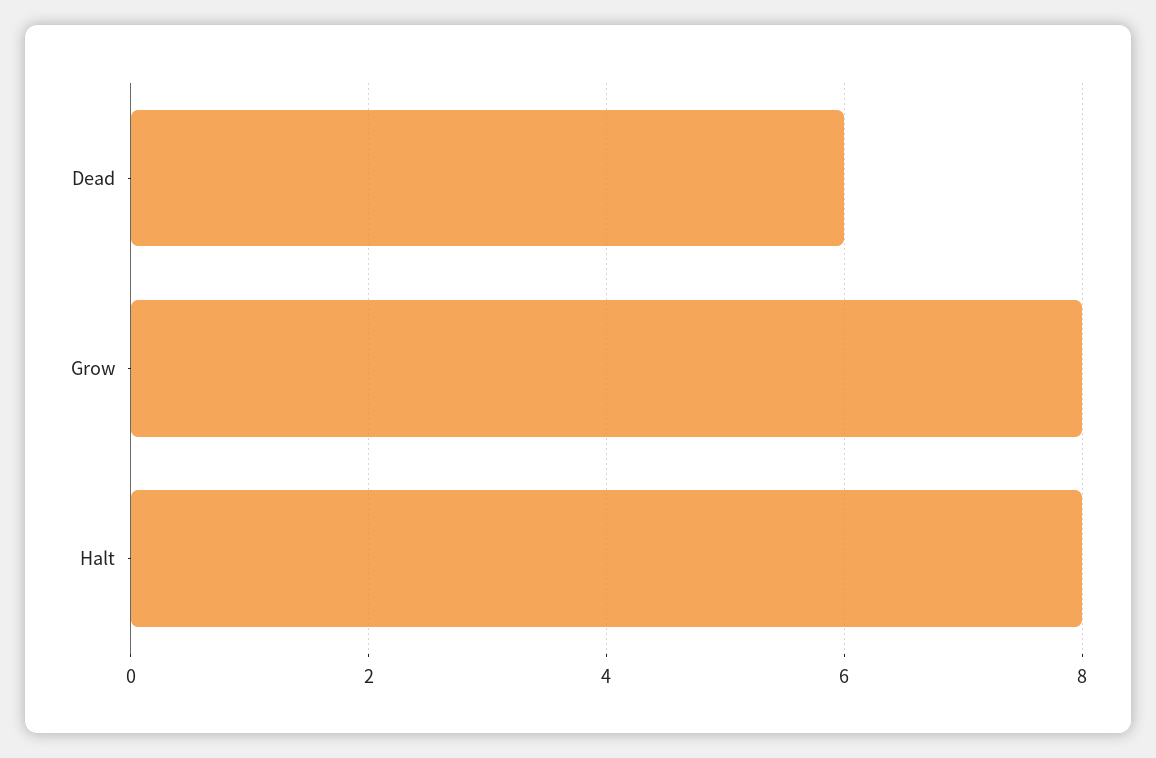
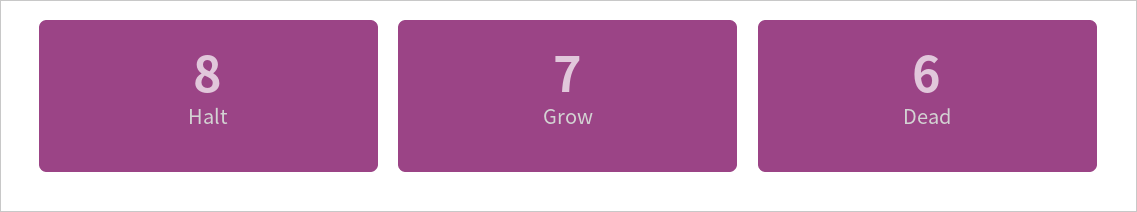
  {
    "Dead": 6,
-   "Grow": 8,
+   "Grow": 7,
    "Halt": 8
  }

